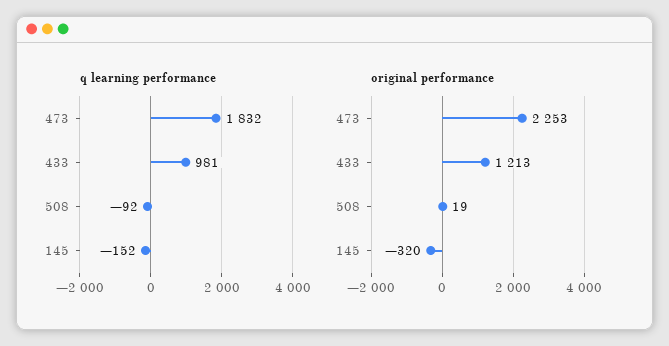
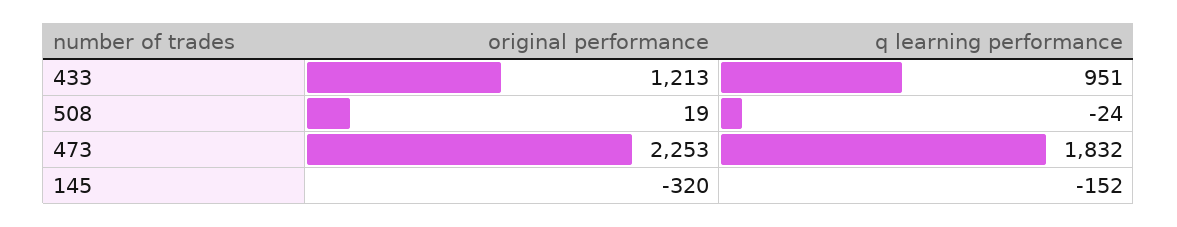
  {
    "q learning performance": {
      "473": 1832,
-     "433": 981,
+     "433": 951,
-     "508": -92,
+     "508": -24,
      "145": -152
    },
    "original performance": {
      "473": 2253,
      "433": 1213,
      "508": 19,
      "145": -320
    }
  }

